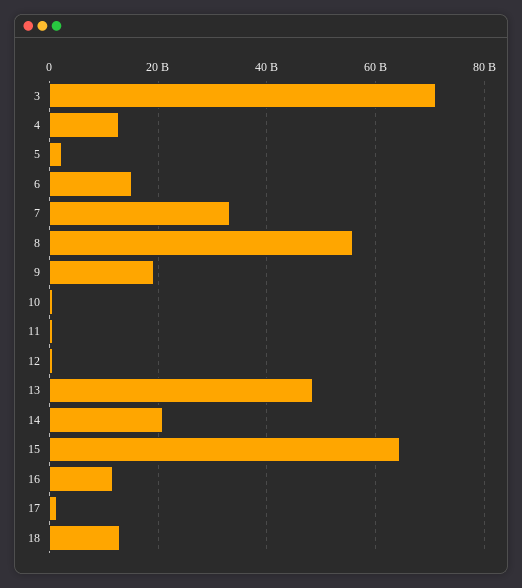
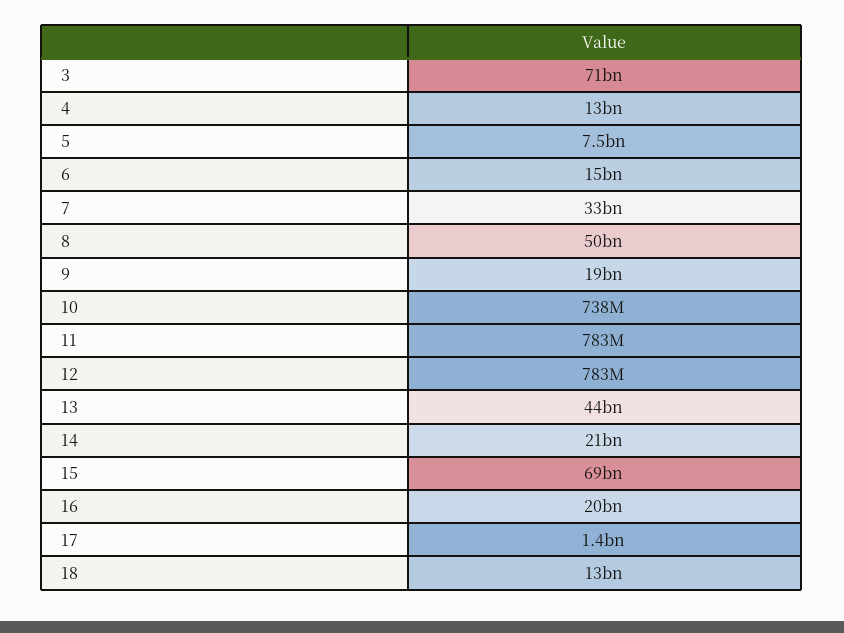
  {
    "3": 71000000000,
    "4": 13000000000,
-   "5": 2000000000,
+   "5": 7500000000,
    "6": 15000000000,
    "7": 33000000000,
-   "8": 56000000000,
+   "8": 50000000000,
    "9": 19000000000,
    "10": 738000000,
    "11": 783000000,
    "12": 783000000,
-   "13": 48000000000,
+   "13": 44000000000,
    "14": 21000000000,
-   "15": 64000000000,
+   "15": 69000000000,
-   "16": 12000000000,
+   "16": 20000000000,
    "17": 1400000000,
    "18": 13000000000
  }

